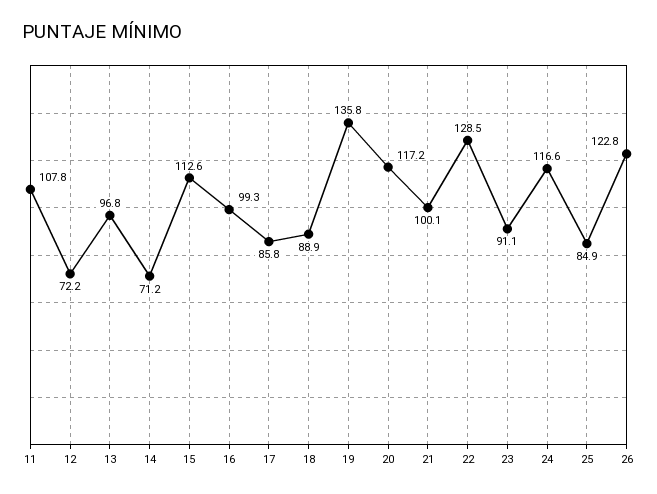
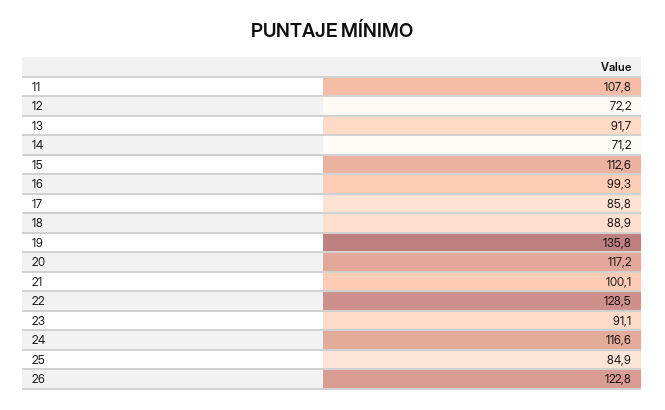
  {
    "11": 107.8,
    "12": 72.2,
-   "13": 96.8,
+   "13": 91.7,
    "14": 71.2,
    "15": 112.6,
    "16": 99.3,
    "17": 85.8,
    "18": 88.9,
    "19": 135.8,
    "20": 117.2,
    "21": 100.1,
    "22": 128.5,
    "23": 91.1,
    "24": 116.6,
    "25": 84.9,
    "26": 122.8
  }

